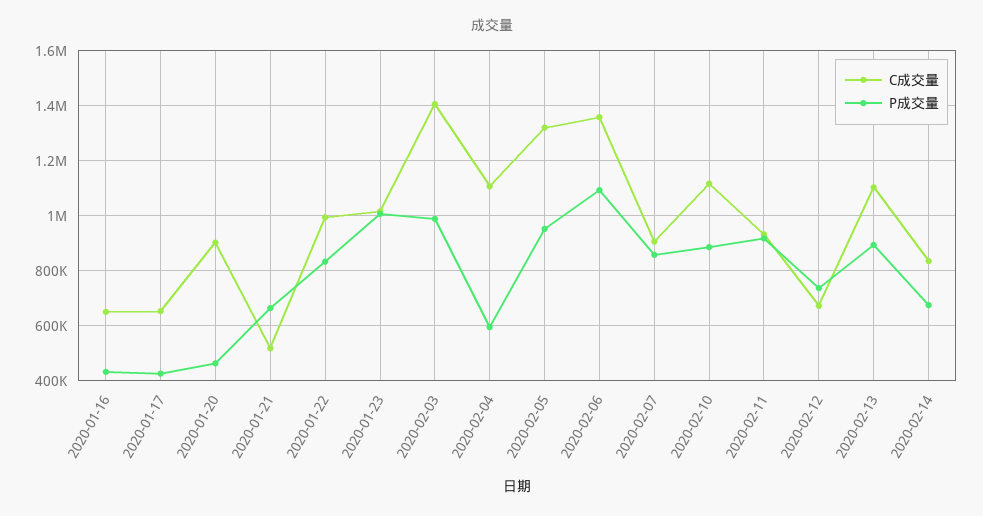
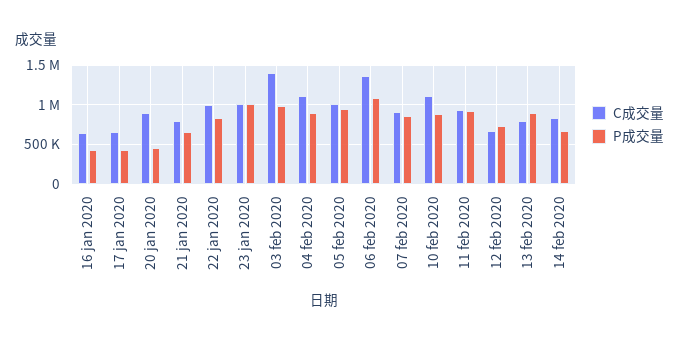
  {
    "C成交量": {
      "2020-01-16": 650000,
      "2020-01-17": 650000,
      "2020-01-20": 900000,
-     "2020-01-21": 525000,
+     "2020-01-21": 800000,
      "2020-01-22": 1000000,
      "2020-01-23": 1025000,
      "2020-02-03": 1400000,
      "2020-02-04": 1100000,
-     "2020-02-05": 1325000,
+     "2020-02-05": 1000000,
      "2020-02-06": 1350000,
      "2020-02-07": 900000,
      "2020-02-10": 1125000,
      "2020-02-11": 925000,
      "2020-02-12": 675000,
-     "2020-02-13": 1100000,
+     "2020-02-13": 800000,
      "2020-02-14": 825000
    },
    "P成交量": {
      "2020-01-16": 425000,
      "2020-01-17": 425000,
      "2020-01-20": 475000,
      "2020-01-21": 675000,
      "2020-01-22": 825000,
      "2020-01-23": 1000000,
      "2020-02-03": 1000000,
-     "2020-02-04": 600000,
+     "2020-02-04": 900000,
      "2020-02-05": 950000,
      "2020-02-06": 1100000,
      "2020-02-07": 850000,
      "2020-02-10": 875000,
      "2020-02-11": 925000,
      "2020-02-12": 725000,
      "2020-02-13": 900000,
      "2020-02-14": 675000
    }
  }

